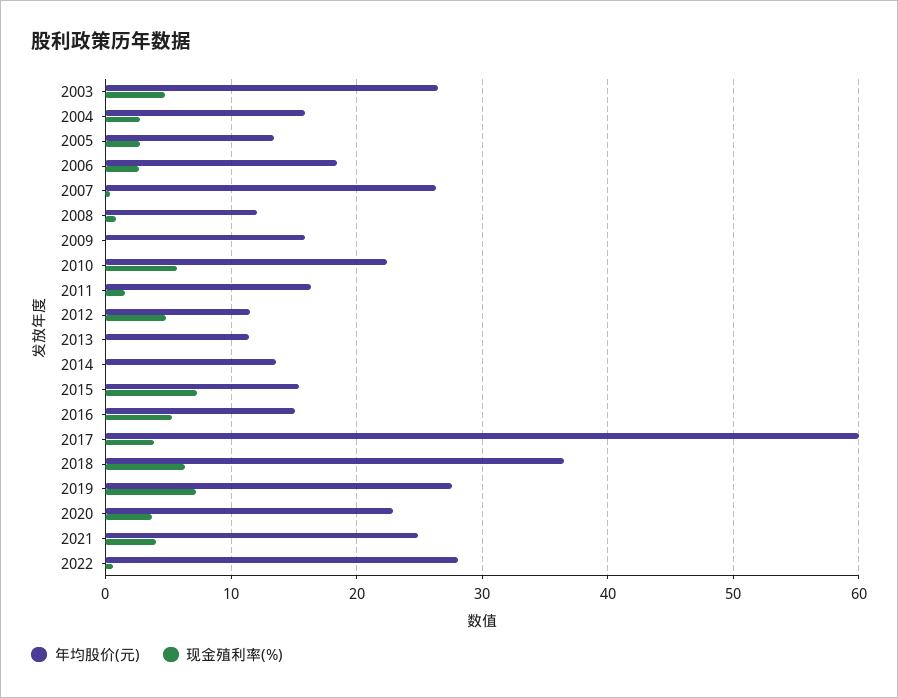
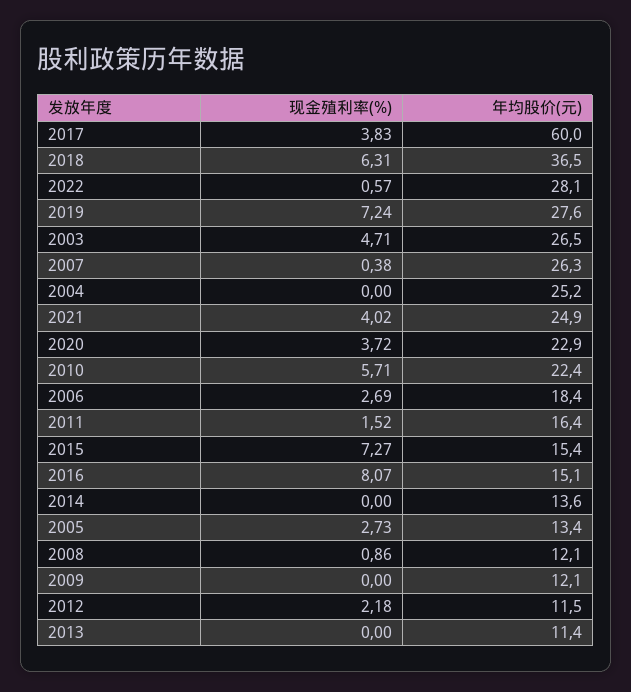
  {
    "年均股价(元)": {
      "2003": 26.5,
-     "2004": 16,
+     "2004": 25.2,
      "2005": 13.4,
      "2006": 18.4,
      "2007": 26.3,
      "2008": 12.1,
-     "2009": 16,
+     "2009": 12.1,
      "2010": 22.4,
      "2011": 16.4,
      "2012": 11.5,
      "2013": 11.4,
      "2014": 13.6,
      "2015": 15.4,
      "2016": 15.1,
      "2017": 60,
      "2018": 36.5,
      "2019": 27.6,
      "2020": 22.9,
      "2021": 24.9,
      "2022": 28.1
    },
    "现金殖利率(%)": {
      "2003": 4.71,
-     "2004": 3,
+     "2004": 0,
      "2005": 2.73,
      "2006": 2.69,
      "2007": 0.38,
      "2008": 0.86,
      "2009": 0,
      "2010": 5.71,
      "2011": 1.52,
-     "2012": 5,
+     "2012": 2.18,
      "2013": 0,
      "2014": 0,
      "2015": 7.27,
-     "2016": 5,
+     "2016": 8.07,
      "2017": 3.83,
      "2018": 6.31,
      "2019": 7.24,
      "2020": 3.72,
      "2021": 4.02,
      "2022": 0.57
    }
  }

